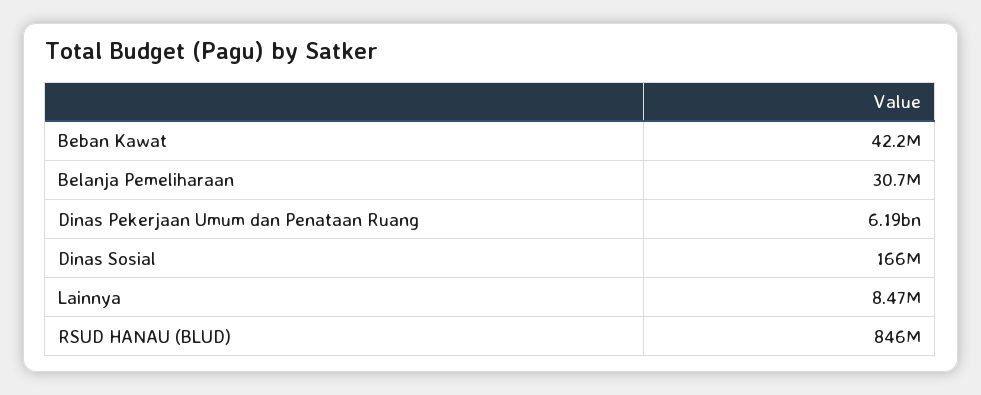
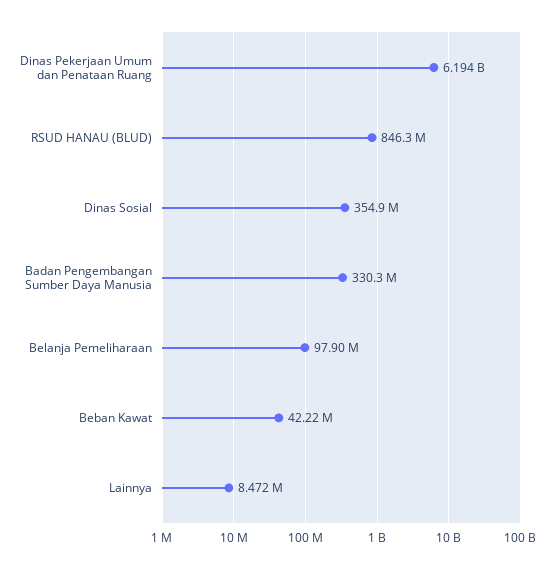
  {
    "Beban Kawat": 42220000,
-   "Belanja Pemeliharaan": 30700000,
+   "Belanja Pemeliharaan": 97900000,
    "Dinas Pekerjaan Umum dan Penataan Ruang": 6194000000,
-   "Dinas Sosial": 166000000,
+   "Dinas Sosial": 354900000,
    "Lainnya": 8472000,
-   "RSUD HANAU (BLUD)": 846300000
+   "RSUD HANAU (BLUD)": 846300000,
+   "Badan Pengembangan Sumber Daya Manusia": 330300000
  }

